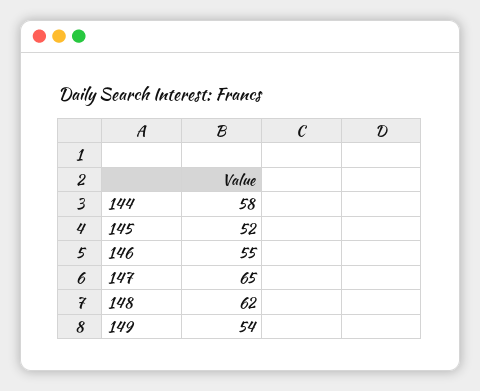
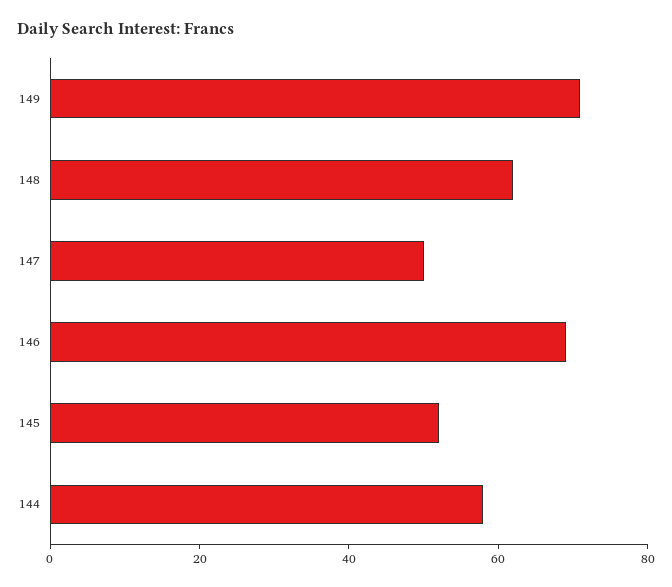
  {
    "144": 58,
    "145": 52,
-   "146": 55,
+   "146": 70,
-   "147": 65,
+   "147": 50,
    "148": 62,
-   "149": 54
+   "149": 70
  }

